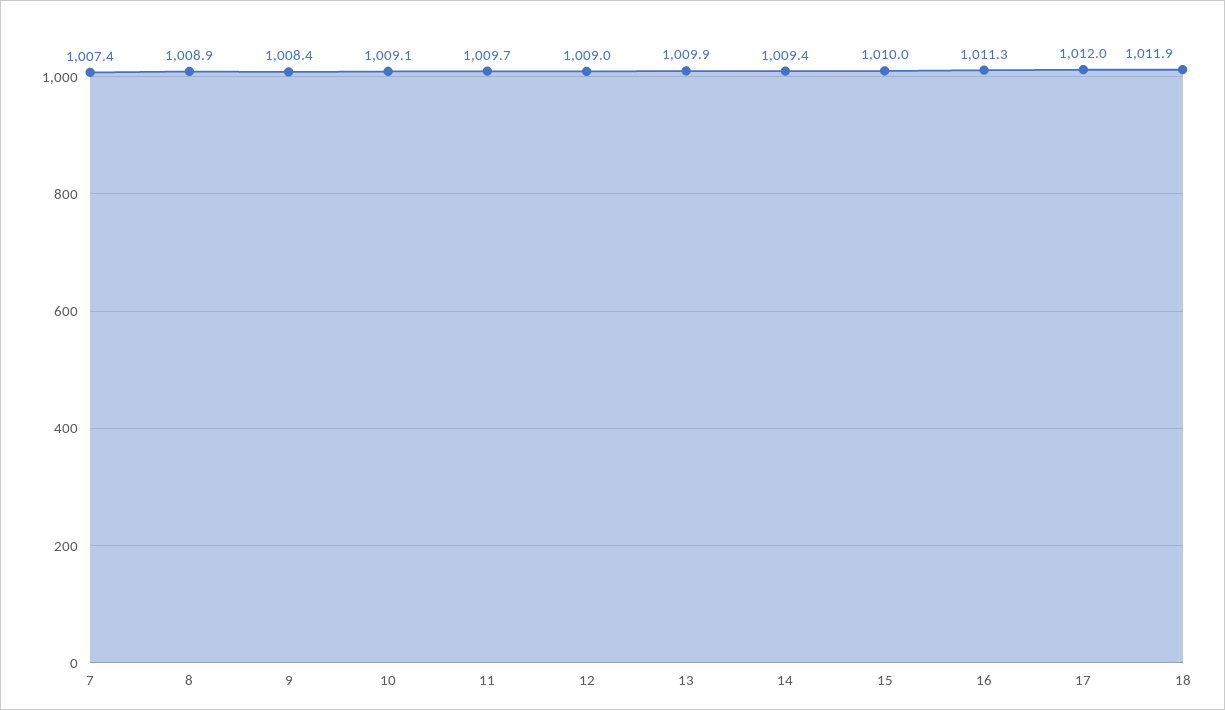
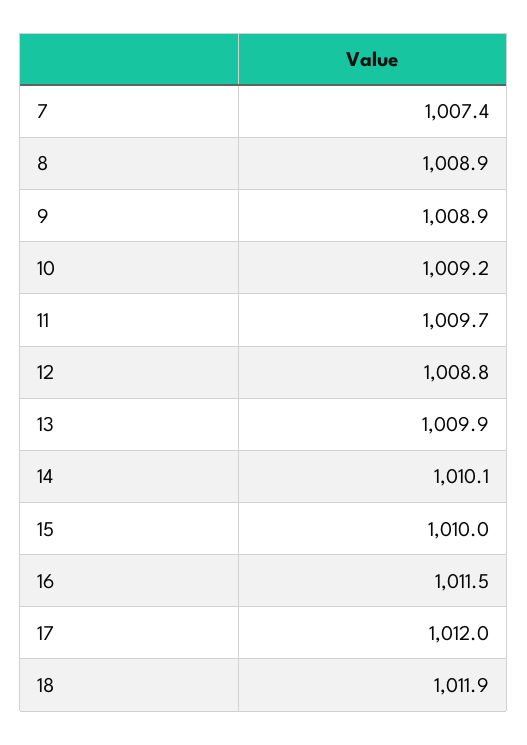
  {
    "7": 1007.4,
    "8": 1008.9,
-   "9": 1008.4,
+   "9": 1008.9,
-   "10": 1009.1,
+   "10": 1009.2,
    "11": 1009.7,
-   "12": 1009,
+   "12": 1008.8,
    "13": 1009.9,
-   "14": 1009.4,
+   "14": 1010.1,
    "15": 1010,
-   "16": 1011.3,
+   "16": 1011.5,
    "17": 1012,
    "18": 1011.9
  }

